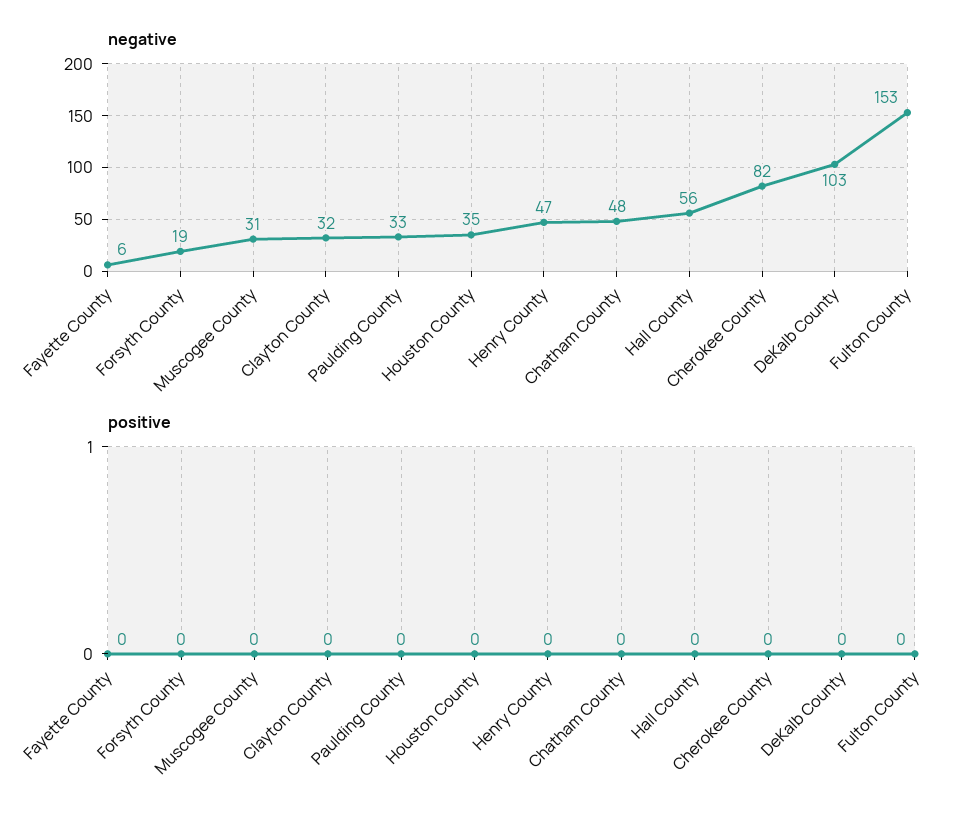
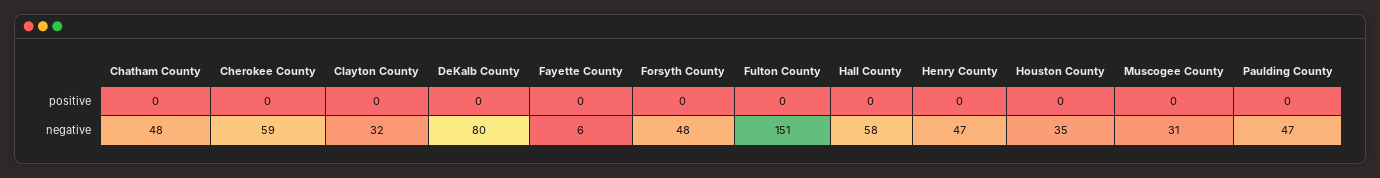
  {
    "negative": {
      "Fayette County": 6,
-     "Forsyth County": 19,
+     "Forsyth County": 48,
      "Muscogee County": 31,
      "Clayton County": 32,
-     "Paulding County": 33,
+     "Paulding County": 47,
      "Houston County": 35,
      "Henry County": 47,
      "Chatham County": 48,
-     "Hall County": 56,
+     "Hall County": 58,
-     "Cherokee County": 82,
+     "Cherokee County": 59,
-     "DeKalb County": 103,
+     "DeKalb County": 80,
-     "Fulton County": 153
+     "Fulton County": 151
    },
    "positive": {
      "Fayette County": 0,
      "Forsyth County": 0,
      "Muscogee County": 0,
      "Clayton County": 0,
      "Paulding County": 0,
      "Houston County": 0,
      "Henry County": 0,
      "Chatham County": 0,
      "Hall County": 0,
      "Cherokee County": 0,
      "DeKalb County": 0,
      "Fulton County": 0
    }
  }

